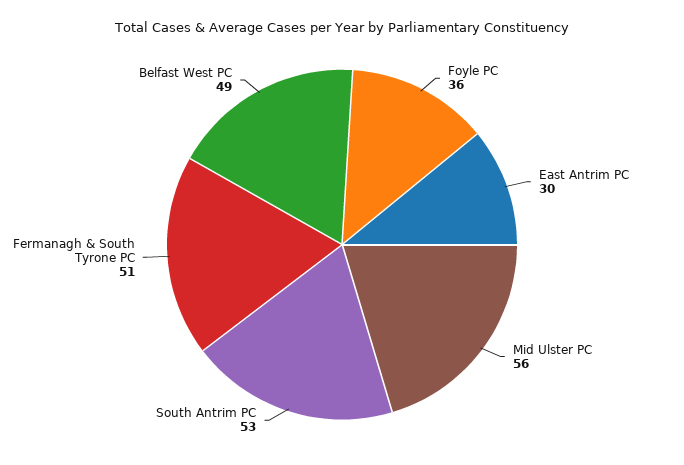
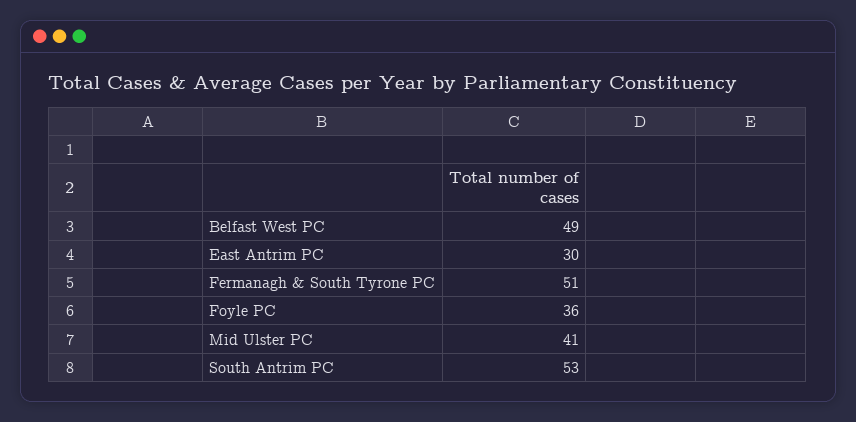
  {
    "Foyle PC": 36,
    "East Antrim PC": 30,
-   "Mid Ulster PC": 56,
+   "Mid Ulster PC": 41,
    "South Antrim PC": 53,
    "Fermanagh & South Tyrone PC": 51,
    "Belfast West PC": 49
  }

